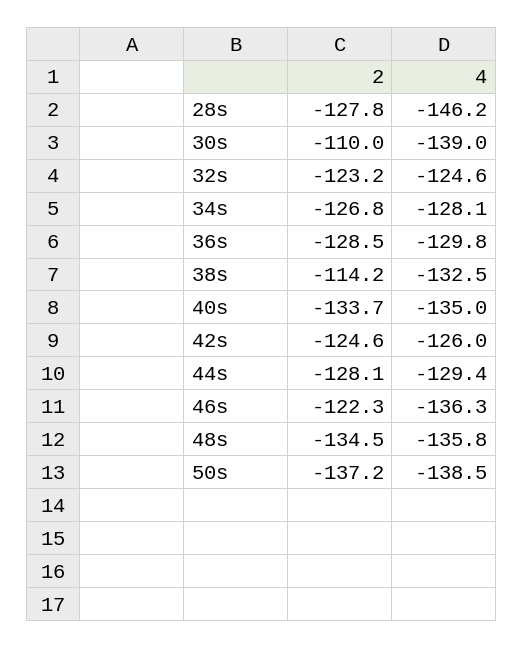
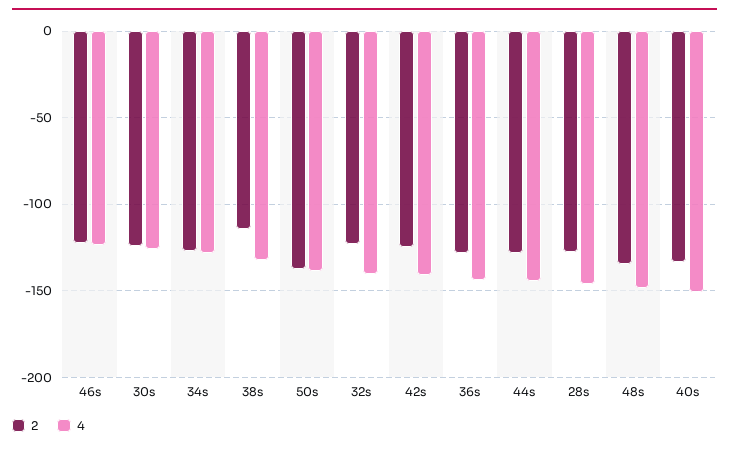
  {
    "2": {
      "28s": -127.8,
-     "30s": -110,
+     "30s": -125,
      "32s": -123.2,
      "34s": -126.8,
      "36s": -128.5,
      "38s": -114.2,
      "40s": -133.7,
      "42s": -124.6,
      "44s": -128.1,
      "46s": -122.3,
      "48s": -134.5,
      "50s": -137.2
    },
    "4": {
      "28s": -146.2,
-     "30s": -139,
+     "30s": -125,
-     "32s": -124.6,
+     "32s": -140,
      "34s": -128.1,
-     "36s": -129.8,
+     "36s": -145,
      "38s": -132.5,
-     "40s": -135,
+     "40s": -150,
-     "42s": -126,
+     "42s": -140,
-     "44s": -129.4,
+     "44s": -145,
-     "46s": -136.3,
+     "46s": -125,
-     "48s": -135.8,
+     "48s": -150,
      "50s": -138.5
    }
  }

